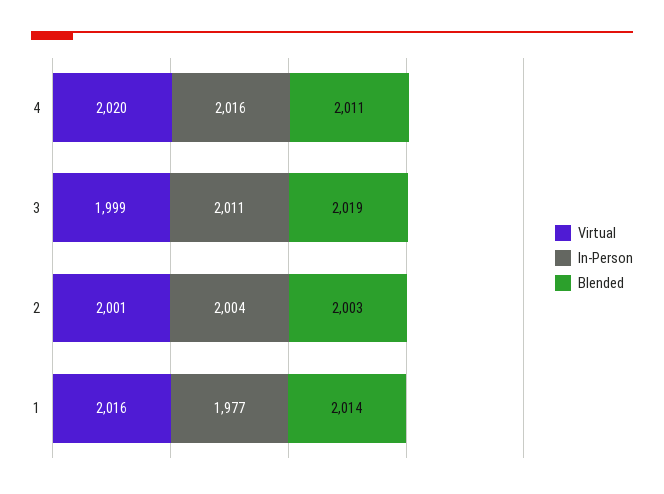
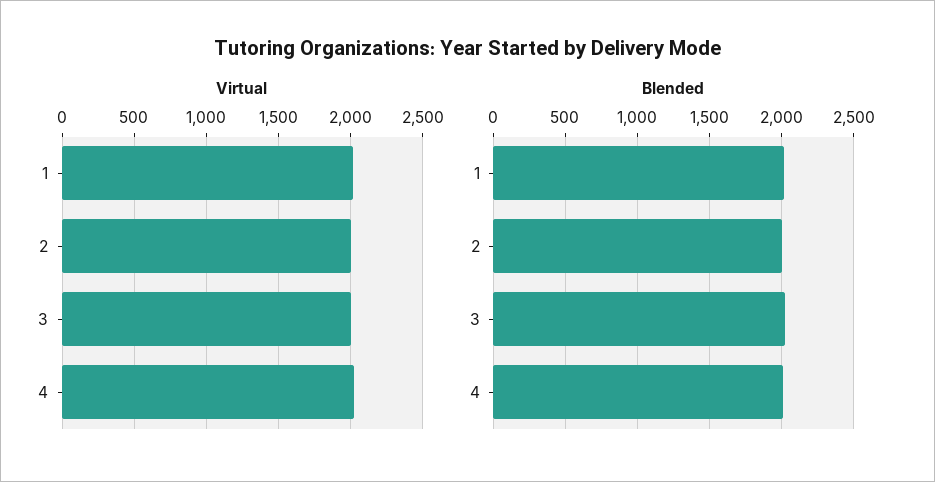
  {
    "Virtual": {
      "4": 2020,
      "3": 1999,
      "2": 2001,
      "1": 2016
    },
-   "In-Person": {
-     "4": 2016,
-     "3": 2011,
-     "2": 2004,
-     "1": 1977
-   },
    "Blended": {
      "4": 2011,
      "3": 2019,
      "2": 2003,
      "1": 2014
    }
  }

